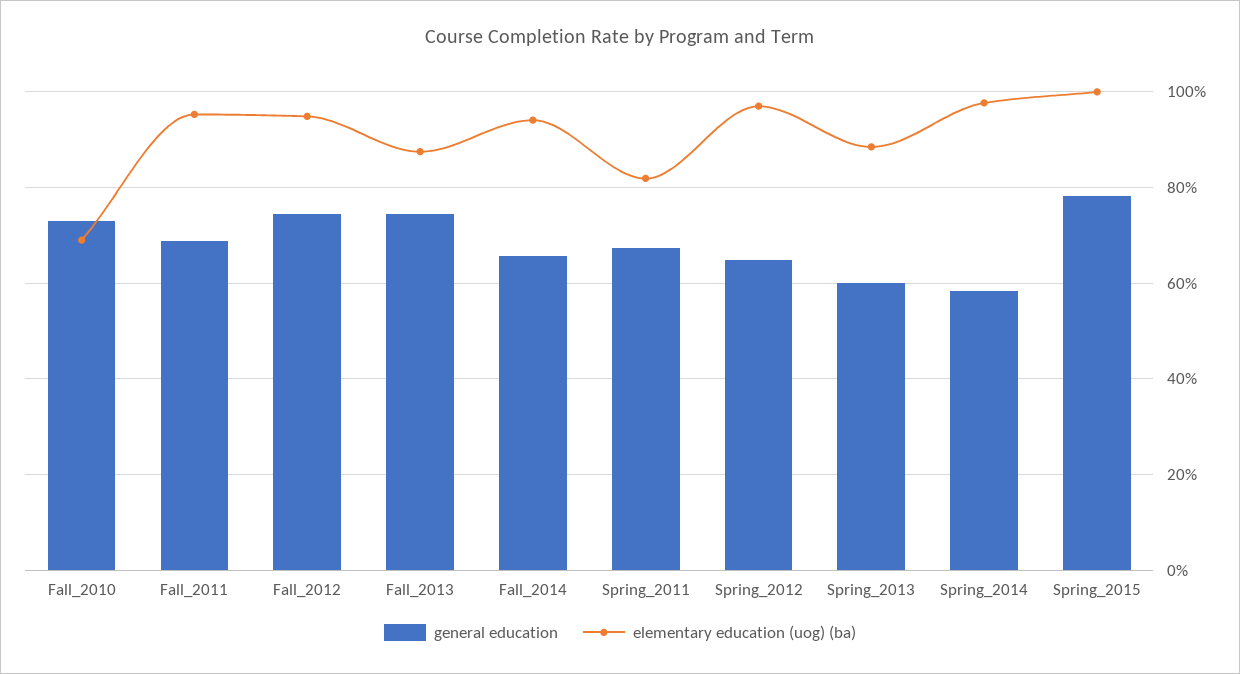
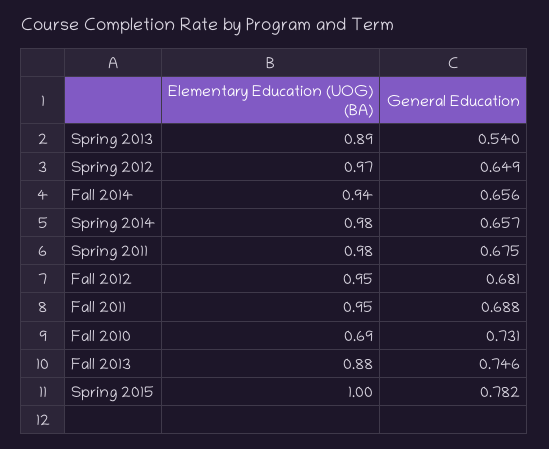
  {
    "general education": {
      "Fall_2010": 0.731,
      "Fall_2011": 0.688,
-     "Fall_2012": 0.74,
+     "Fall_2012": 0.681,
      "Fall_2013": 0.746,
      "Fall_2014": 0.656,
      "Spring_2011": 0.675,
      "Spring_2012": 0.649,
-     "Spring_2013": 0.6,
+     "Spring_2013": 0.54,
-     "Spring_2014": 0.58,
+     "Spring_2014": 0.657,
      "Spring_2015": 0.782
    },
    "elementary education (uog) (ba)": {
      "Fall_2010": 0.69,
      "Fall_2011": 0.95,
      "Fall_2012": 0.95,
      "Fall_2013": 0.88,
      "Fall_2014": 0.94,
-     "Spring_2011": 0.82,
+     "Spring_2011": 0.98,
      "Spring_2012": 0.97,
      "Spring_2013": 0.89,
      "Spring_2014": 0.98,
      "Spring_2015": 1
    }
  }

